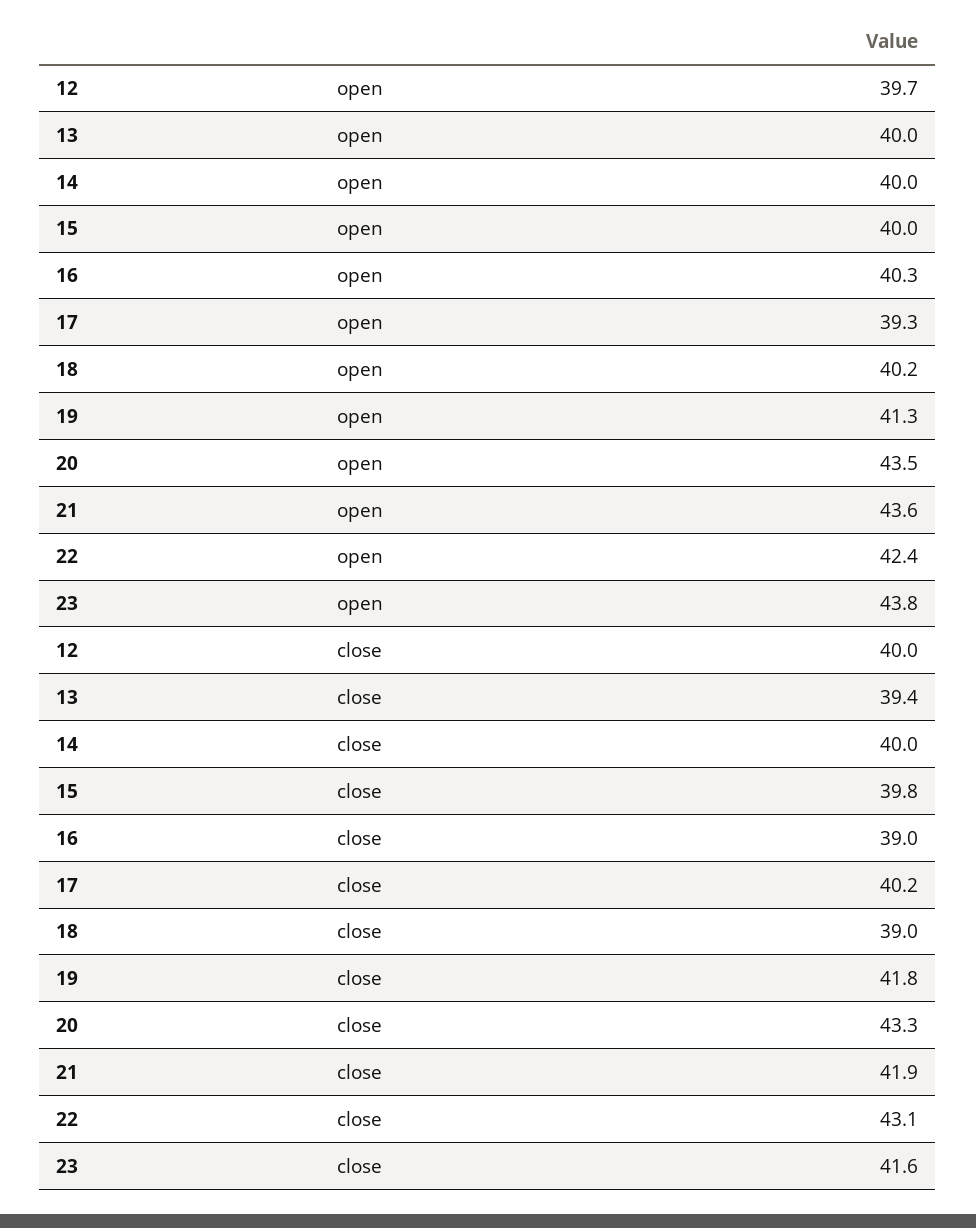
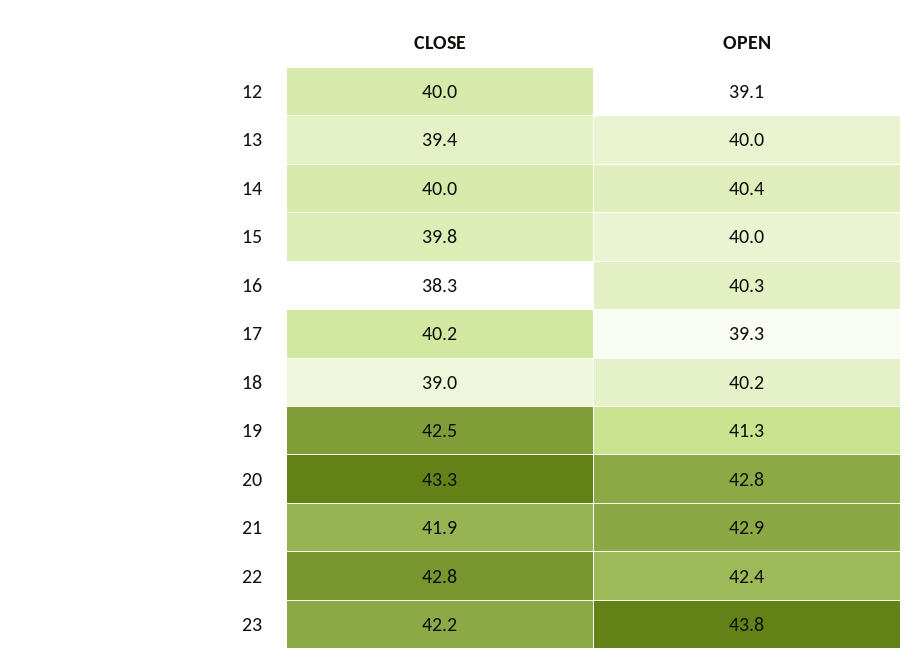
  {
    "12": {
-     "open": 39.7,
+     "open": 39.1,
      "close": 40
    },
    "13": {
      "open": 40,
      "close": 39.4
    },
    "14": {
-     "open": 40,
+     "open": 40.4,
      "close": 40
    },
    "15": {
      "open": 40,
      "close": 39.8
    },
    "16": {
      "open": 40.3,
-     "close": 39
+     "close": 38.3
    },
    "17": {
      "open": 39.3,
      "close": 40.2
    },
    "18": {
      "open": 40.2,
      "close": 39
    },
    "19": {
      "open": 41.3,
-     "close": 41.8
+     "close": 42.5
    },
    "20": {
-     "open": 43.5,
+     "open": 42.8,
      "close": 43.3
    },
    "21": {
-     "open": 43.6,
+     "open": 42.9,
      "close": 41.9
    },
    "22": {
      "open": 42.4,
-     "close": 43.1
+     "close": 42.8
    },
    "23": {
      "open": 43.8,
-     "close": 41.6
+     "close": 42.2
    }
  }

